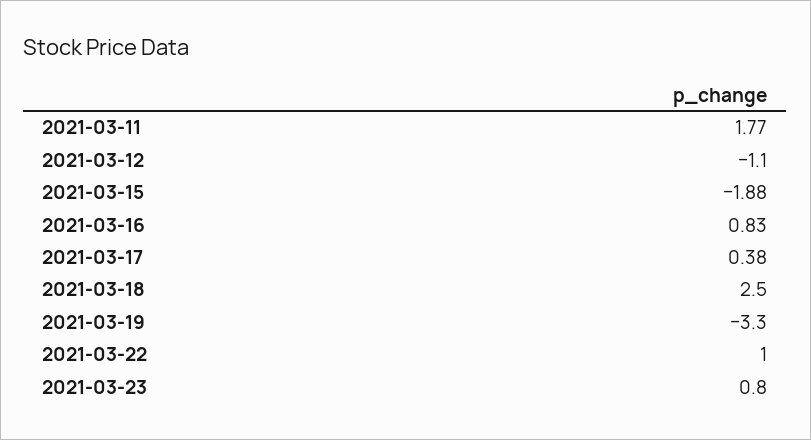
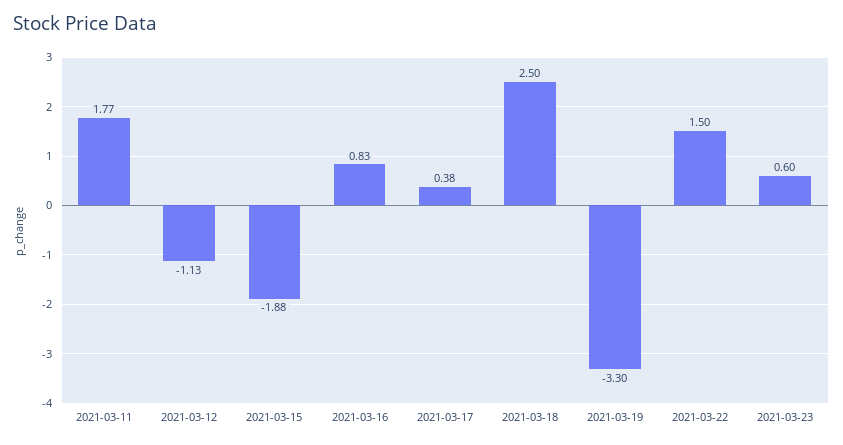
  {
    "2021-03-11": 1.77,
-   "2021-03-12": -1.1,
+   "2021-03-12": -1.13,
    "2021-03-15": -1.88,
    "2021-03-16": 0.83,
    "2021-03-17": 0.38,
    "2021-03-18": 2.5,
    "2021-03-19": -3.3,
-   "2021-03-22": 1,
+   "2021-03-22": 1.5,
-   "2021-03-23": 0.8
+   "2021-03-23": 0.6
  }

